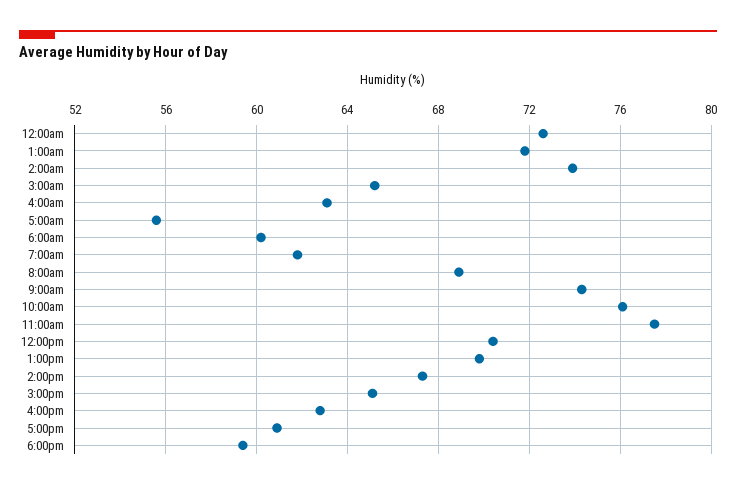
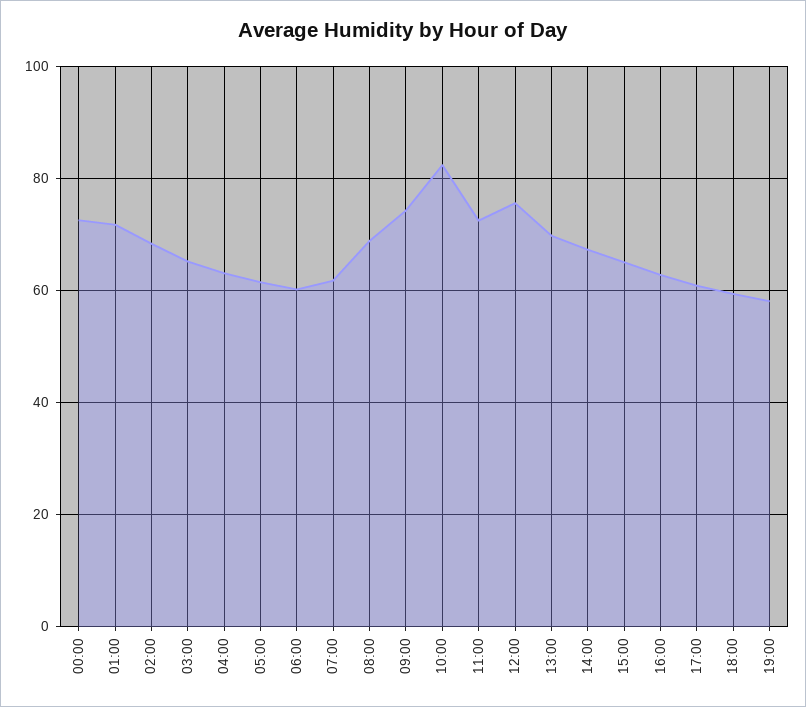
  {
    "12:00am": 72.5,
    "1:00am": 72,
-   "2:00am": 74,
+   "2:00am": 68,
    "3:00am": 65,
    "4:00am": 63,
-   "5:00am": 55.5,
+   "5:00am": 62,
    "6:00am": 60,
    "7:00am": 62,
    "8:00am": 69,
    "9:00am": 74.5,
-   "10:00am": 76,
+   "10:00am": 82,
-   "11:00am": 77.5,
+   "11:00am": 72,
-   "12:00pm": 70.5,
+   "12:00pm": 76,
    "1:00pm": 70,
    "2:00pm": 67.5,
    "3:00pm": 65,
    "4:00pm": 63,
    "5:00pm": 61,
-   "6:00pm": 59.5
+   "6:00pm": 59.5,
+   "19:00": 58
  }

